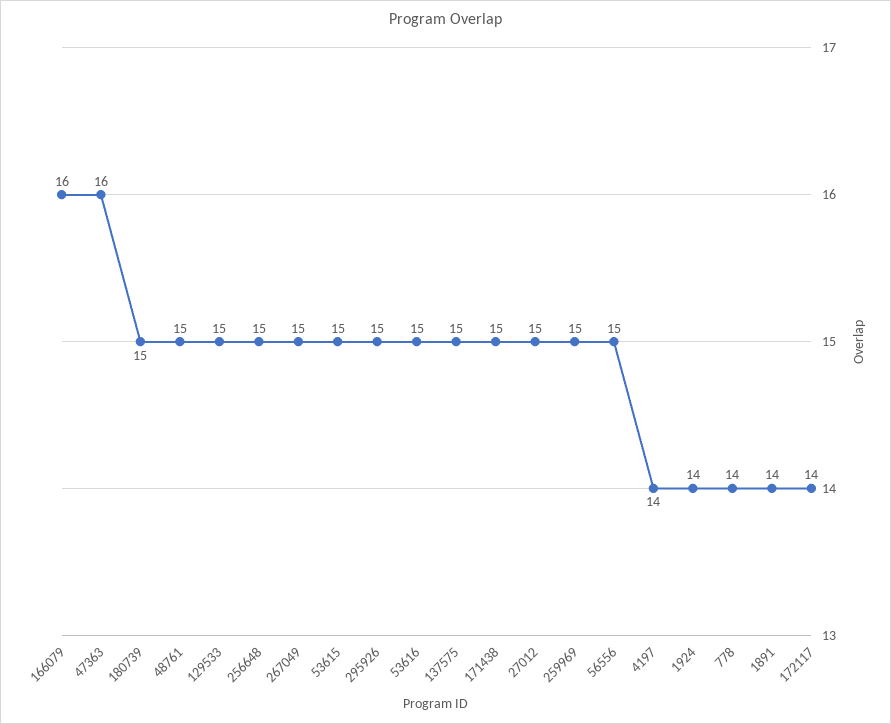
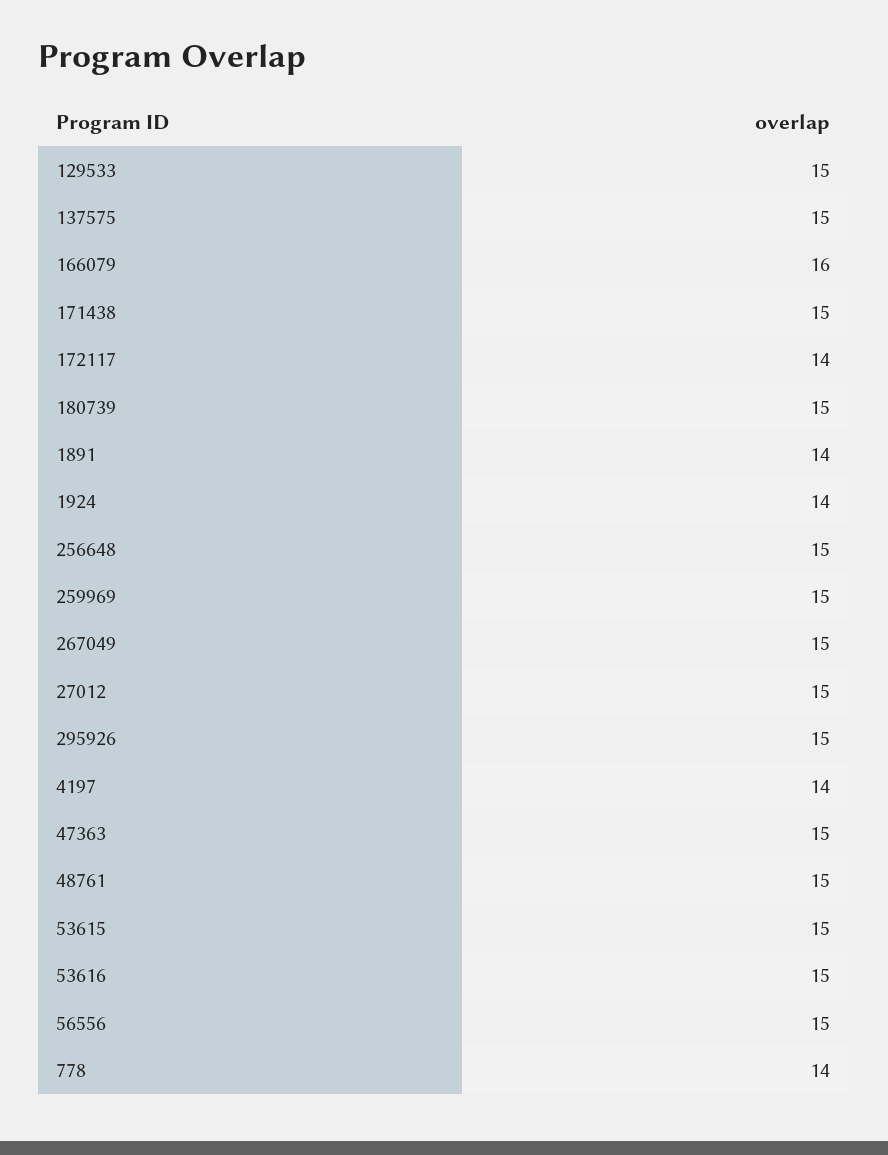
  {
    "166079": 16,
-   "47363": 16,
+   "47363": 15,
    "180739": 15,
    "48761": 15,
    "129533": 15,
    "256648": 15,
    "267049": 15,
    "53615": 15,
    "295926": 15,
    "53616": 15,
    "137575": 15,
    "171438": 15,
    "27012": 15,
    "259969": 15,
    "56556": 15,
    "4197": 14,
    "1924": 14,
    "778": 14,
    "1891": 14,
    "172117": 14
  }

